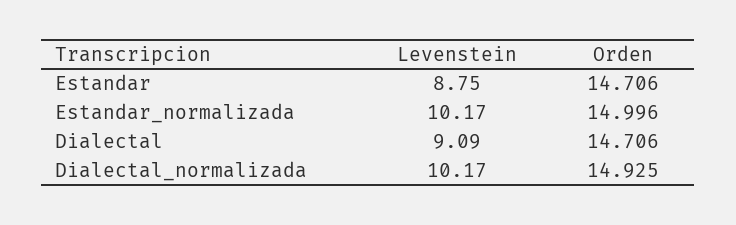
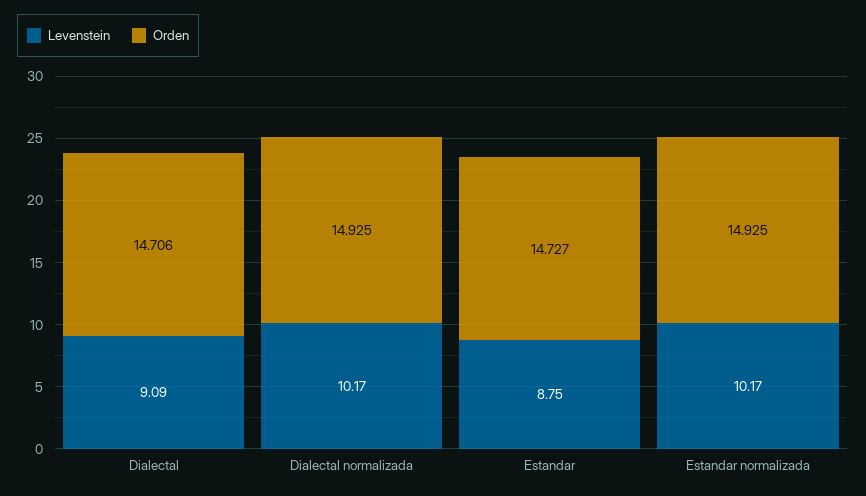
  {
    "Levenstein": {
      "Estandar": 8.75,
      "Estandar_normalizada": 10.17,
      "Dialectal": 9.09,
      "Dialectal_normalizada": 10.17
    },
    "Orden": {
-     "Estandar": 14.706,
+     "Estandar": 14.727,
-     "Estandar_normalizada": 14.996,
+     "Estandar_normalizada": 14.925,
      "Dialectal": 14.706,
      "Dialectal_normalizada": 14.925
    }
  }

